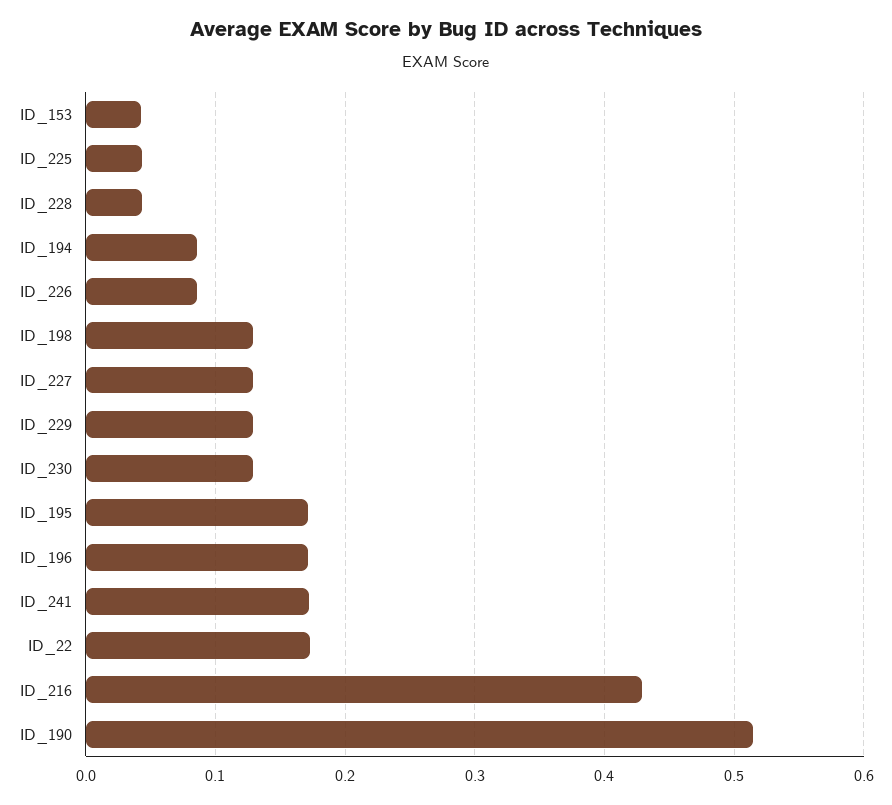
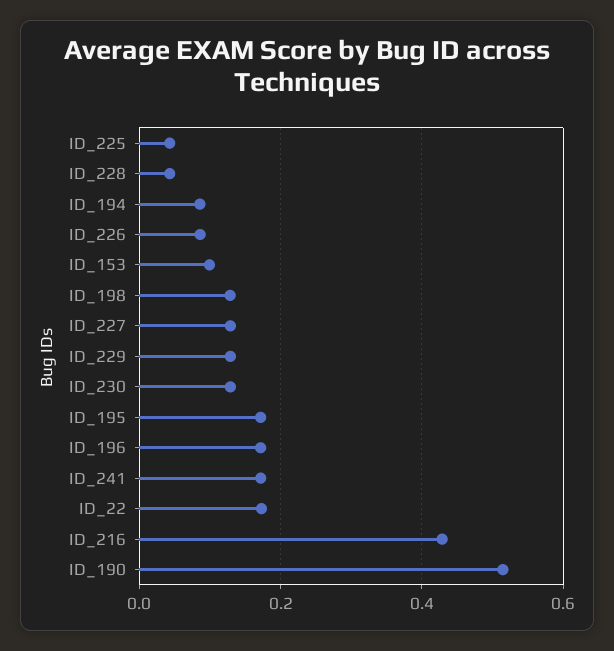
  {
-   "ID_153": 0.04,
+   "ID_153": 0.1,
    "ID_225": 0.04,
    "ID_228": 0.04,
    "ID_194": 0.09,
    "ID_226": 0.09,
    "ID_198": 0.13,
    "ID_227": 0.13,
    "ID_229": 0.13,
    "ID_230": 0.13,
    "ID_195": 0.17,
    "ID_196": 0.17,
    "ID_241": 0.17,
    "ID_22": 0.17,
    "ID_216": 0.43,
    "ID_190": 0.51
  }

